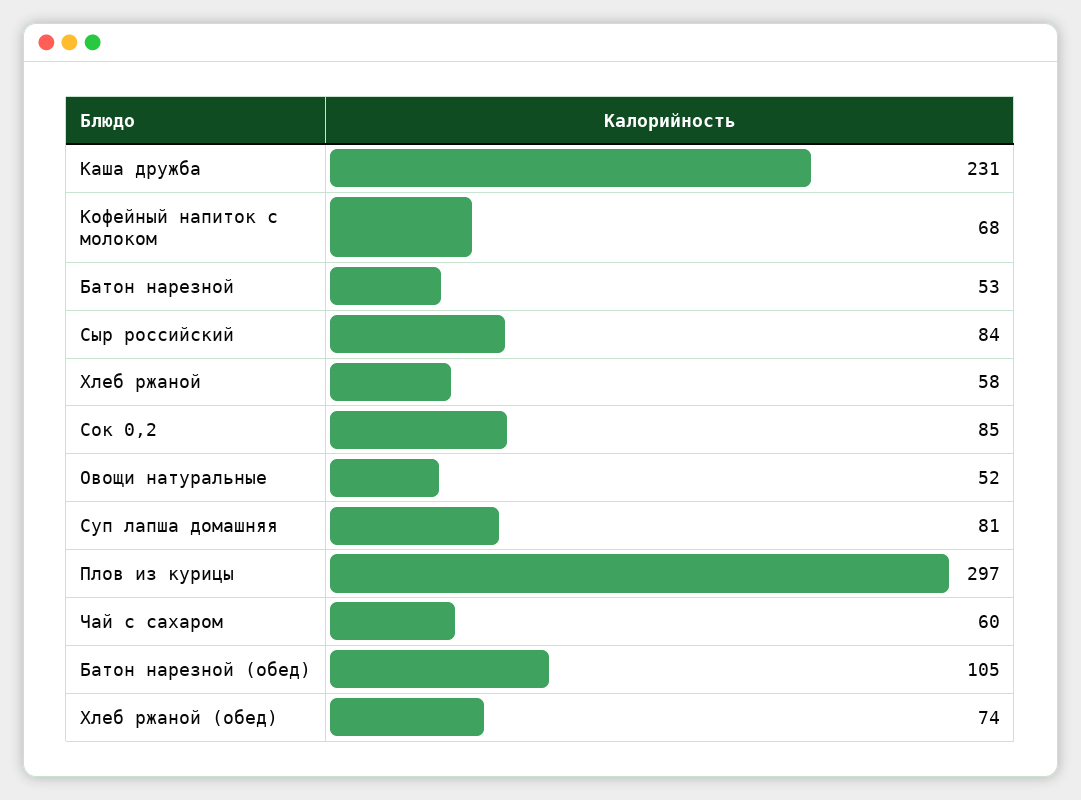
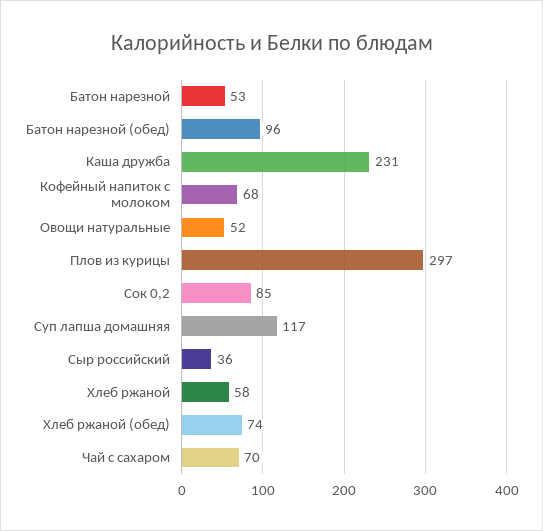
  {
    "Каша дружба": 231,
    "Кофейный напиток с молоком": 68,
    "Батон нарезной": 53,
-   "Сыр российский": 84,
+   "Сыр российский": 36,
    "Хлеб ржаной": 58,
    "Сок 0,2": 85,
    "Овощи натуральные": 52,
-   "Суп лапша домашняя": 81,
+   "Суп лапша домашняя": 117,
    "Плов из курицы": 297,
-   "Чай с сахаром": 60,
+   "Чай с сахаром": 70,
-   "Батон нарезной (обед)": 105,
+   "Батон нарезной (обед)": 96,
    "Хлеб ржаной (обед)": 74
  }

